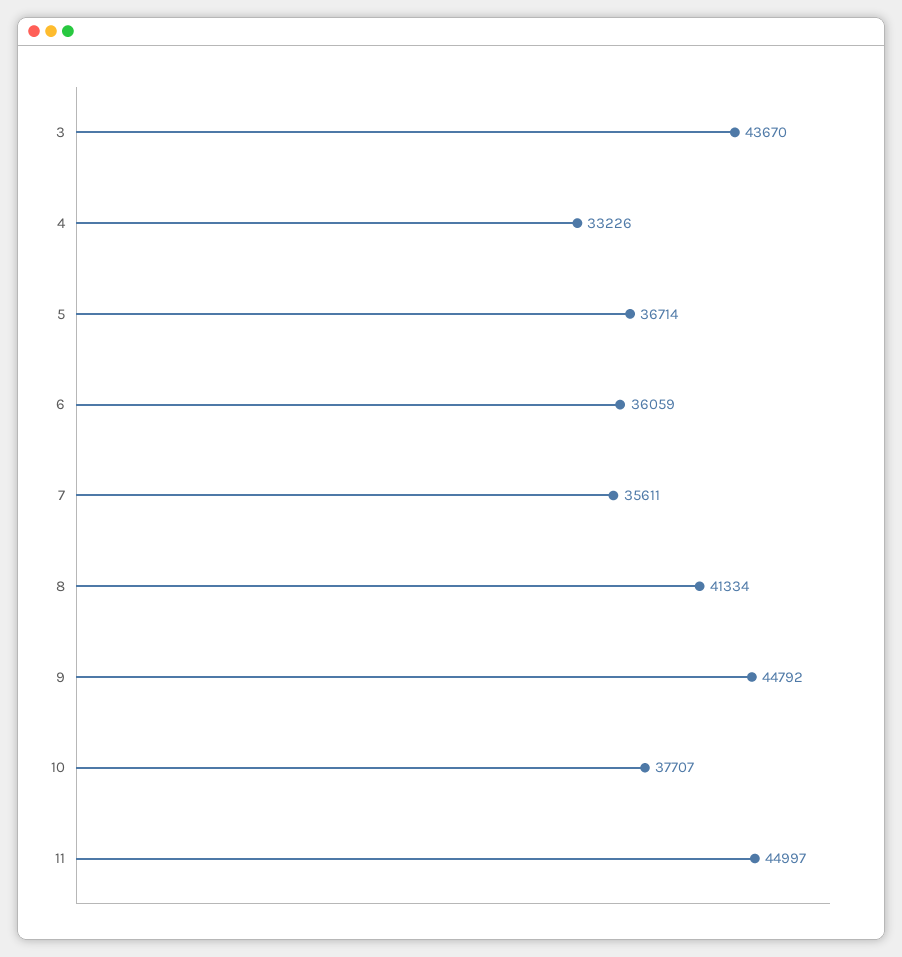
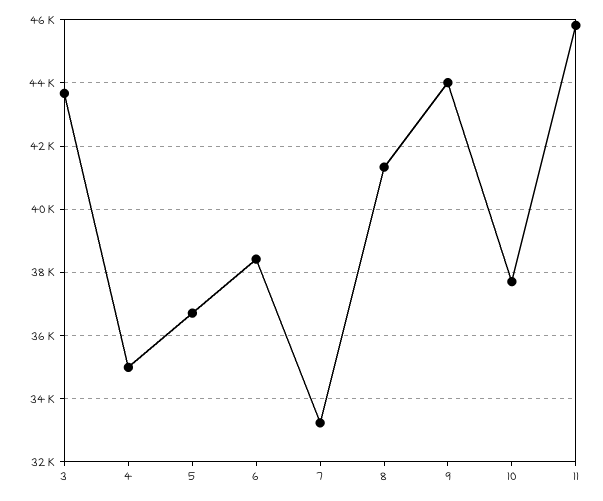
  {
    "3": 43670,
-   "4": 33226,
+   "4": 35000,
    "5": 36714,
-   "6": 36059,
+   "6": 38400,
-   "7": 35611,
+   "7": 33200,
    "8": 41334,
-   "9": 44792,
+   "9": 44000,
    "10": 37707,
-   "11": 44997
+   "11": 45800
  }

